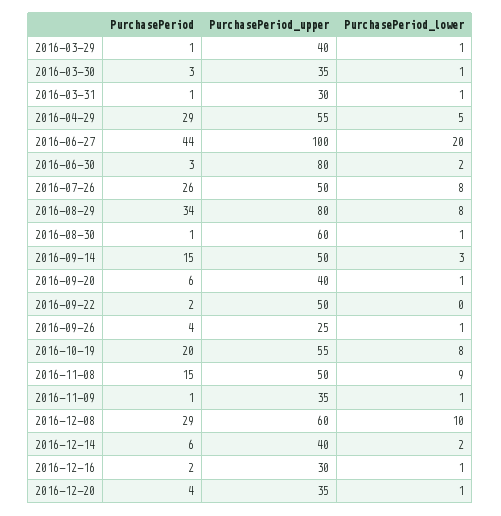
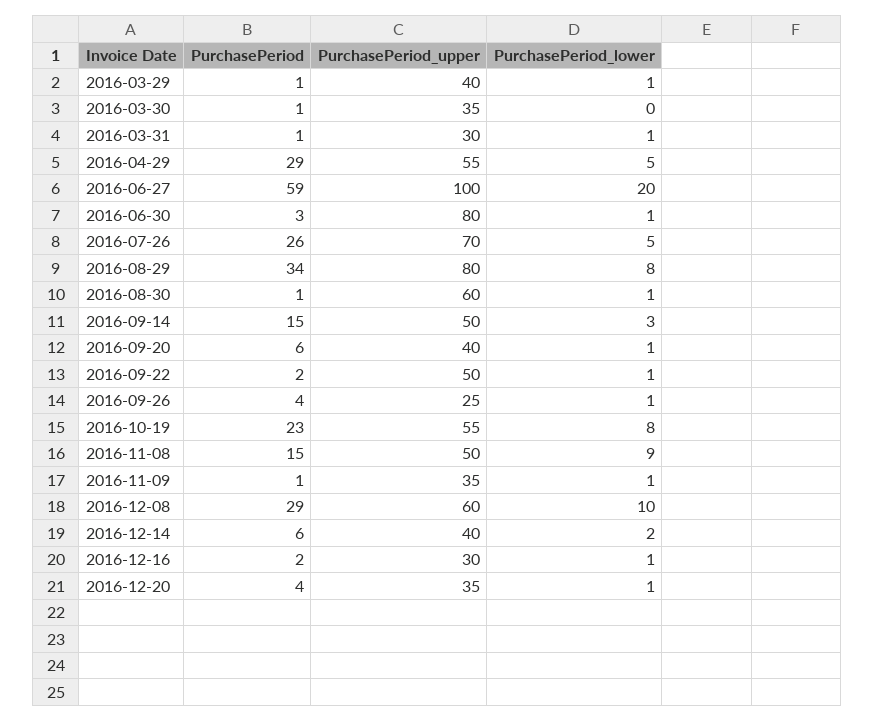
  {
    "PurchasePeriod": {
      "2016-03-29": 1,
-     "2016-03-30": 3,
+     "2016-03-30": 1,
      "2016-03-31": 1,
      "2016-04-29": 29,
-     "2016-06-27": 44,
+     "2016-06-27": 59,
      "2016-06-30": 3,
      "2016-07-26": 26,
      "2016-08-29": 34,
      "2016-08-30": 1,
      "2016-09-14": 15,
      "2016-09-20": 6,
      "2016-09-22": 2,
      "2016-09-26": 4,
-     "2016-10-19": 20,
+     "2016-10-19": 23,
      "2016-11-08": 15,
      "2016-11-09": 1,
      "2016-12-08": 29,
      "2016-12-14": 6,
      "2016-12-16": 2,
      "2016-12-20": 4
    },
    "PurchasePeriod_upper": {
      "2016-03-29": 40,
      "2016-03-30": 35,
      "2016-03-31": 30,
      "2016-04-29": 55,
      "2016-06-27": 100,
      "2016-06-30": 80,
-     "2016-07-26": 50,
+     "2016-07-26": 70,
      "2016-08-29": 80,
      "2016-08-30": 60,
      "2016-09-14": 50,
      "2016-09-20": 40,
      "2016-09-22": 50,
      "2016-09-26": 25,
      "2016-10-19": 55,
      "2016-11-08": 50,
      "2016-11-09": 35,
      "2016-12-08": 60,
      "2016-12-14": 40,
      "2016-12-16": 30,
      "2016-12-20": 35
    },
    "PurchasePeriod_lower": {
      "2016-03-29": 1,
-     "2016-03-30": 1,
+     "2016-03-30": 0,
      "2016-03-31": 1,
      "2016-04-29": 5,
      "2016-06-27": 20,
-     "2016-06-30": 2,
+     "2016-06-30": 1,
-     "2016-07-26": 8,
+     "2016-07-26": 5,
      "2016-08-29": 8,
      "2016-08-30": 1,
      "2016-09-14": 3,
      "2016-09-20": 1,
-     "2016-09-22": 0,
+     "2016-09-22": 1,
      "2016-09-26": 1,
      "2016-10-19": 8,
      "2016-11-08": 9,
      "2016-11-09": 1,
      "2016-12-08": 10,
      "2016-12-14": 2,
      "2016-12-16": 1,
      "2016-12-20": 1
    }
  }

